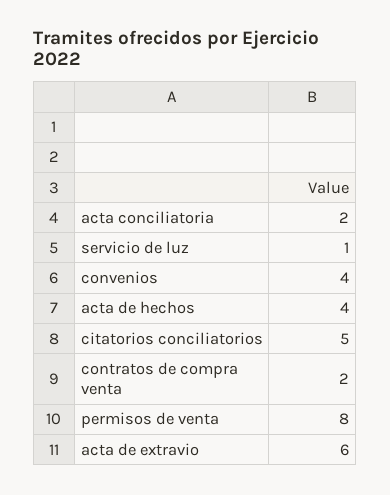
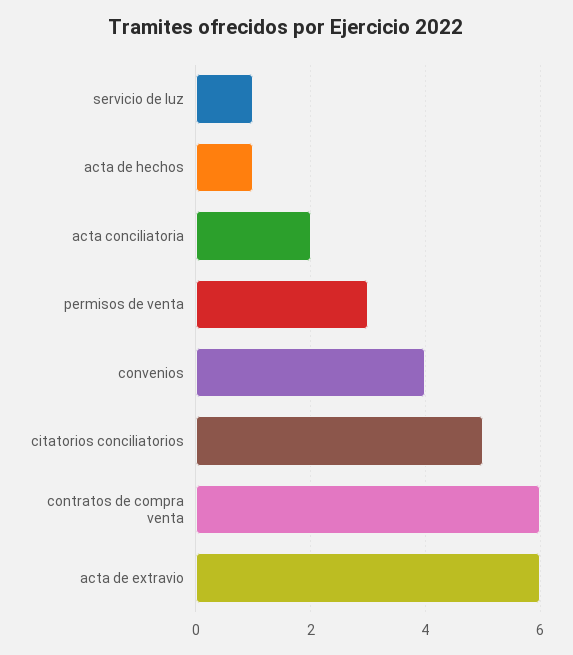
  {
    "acta conciliatoria": 2,
    "servicio de luz": 1,
    "convenios": 4,
-   "acta de hechos": 4,
+   "acta de hechos": 1,
    "citatorios conciliatorios": 5,
-   "contratos de compra venta": 2,
+   "contratos de compra venta": 6,
-   "permisos de venta": 8,
+   "permisos de venta": 3,
    "acta de extravio": 6
  }

